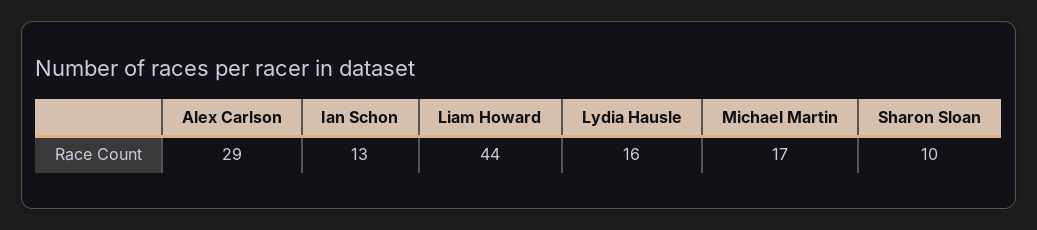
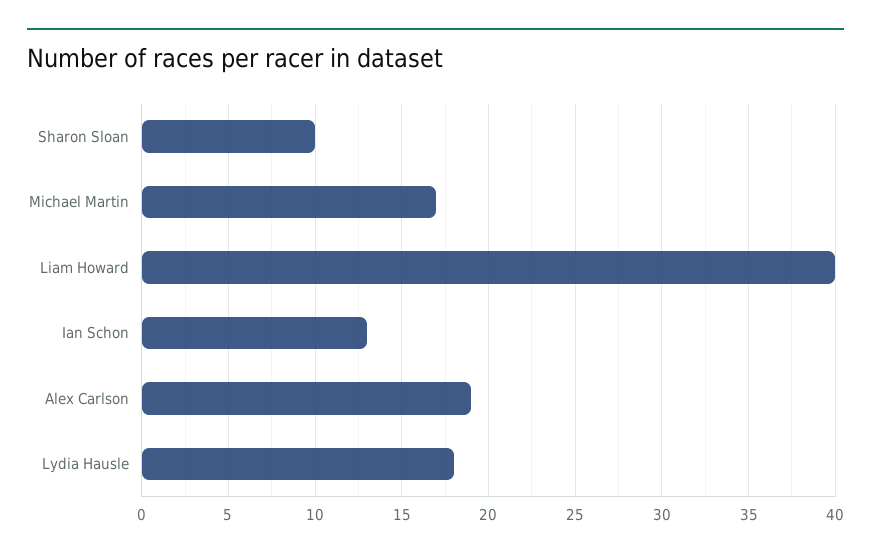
  {
-   "Alex Carlson": 29,
+   "Alex Carlson": 19,
    "Ian Schon": 13,
-   "Liam Howard": 44,
+   "Liam Howard": 40,
-   "Lydia Hausle": 16,
+   "Lydia Hausle": 18,
    "Michael Martin": 17,
    "Sharon Sloan": 10
  }

